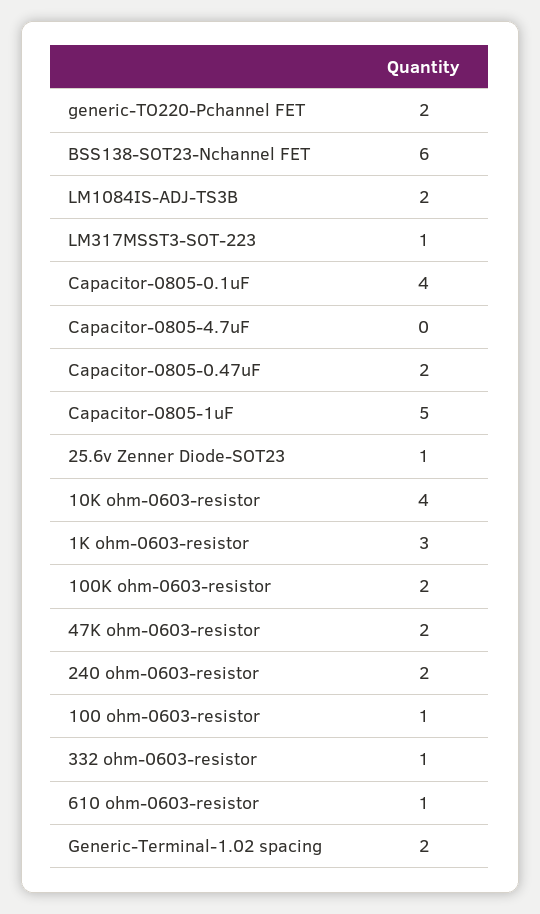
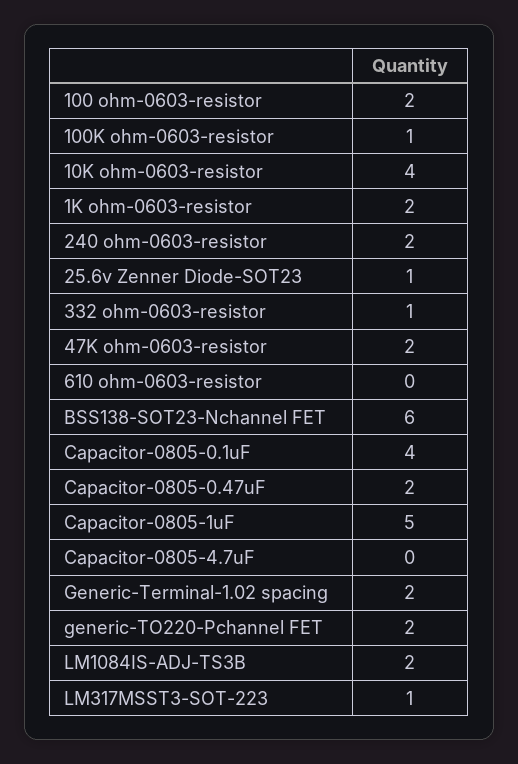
  {
    "generic-TO220-Pchannel FET": 2,
    "BSS138-SOT23-Nchannel FET": 6,
    "LM1084IS-ADJ-TS3B": 2,
    "LM317MSST3-SOT-223": 1,
    "Capacitor-0805-0.1uF": 4,
    "Capacitor-0805-4.7uF": 0,
    "Capacitor-0805-0.47uF": 2,
    "Capacitor-0805-1uF": 5,
    "25.6v Zenner Diode-SOT23": 1,
    "10K ohm-0603-resistor": 4,
-   "1K ohm-0603-resistor": 3,
+   "1K ohm-0603-resistor": 2,
-   "100K ohm-0603-resistor": 2,
+   "100K ohm-0603-resistor": 1,
    "47K ohm-0603-resistor": 2,
    "240 ohm-0603-resistor": 2,
-   "100 ohm-0603-resistor": 1,
+   "100 ohm-0603-resistor": 2,
    "332 ohm-0603-resistor": 1,
-   "610 ohm-0603-resistor": 1,
+   "610 ohm-0603-resistor": 0,
    "Generic-Terminal-1.02 spacing": 2
  }

